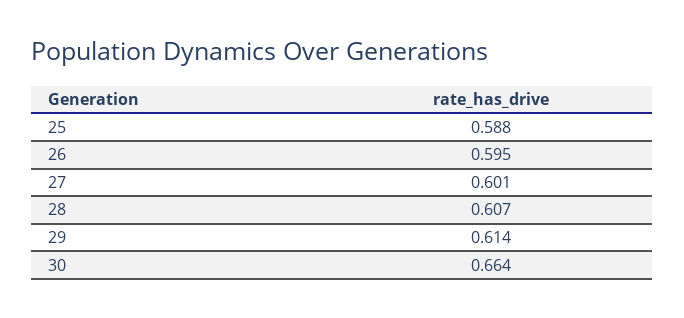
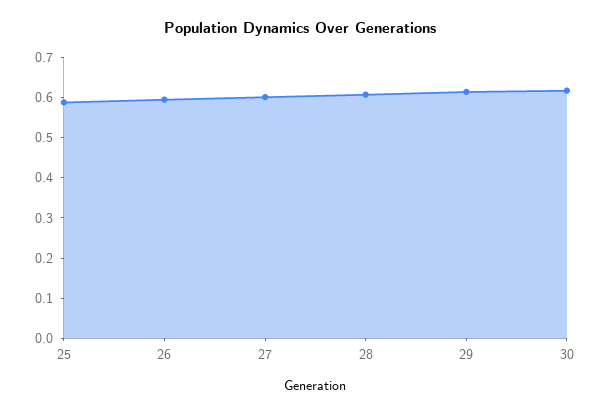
  {
    "25": 0.588,
    "26": 0.595,
    "27": 0.601,
    "28": 0.607,
    "29": 0.614,
-   "30": 0.664
+   "30": 0.62
  }

